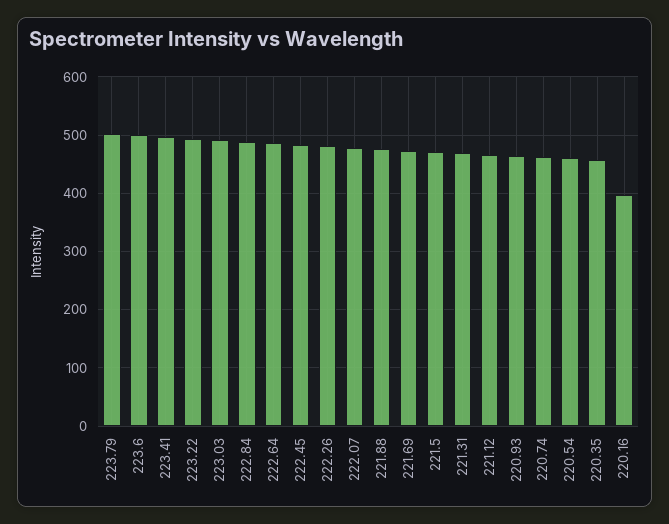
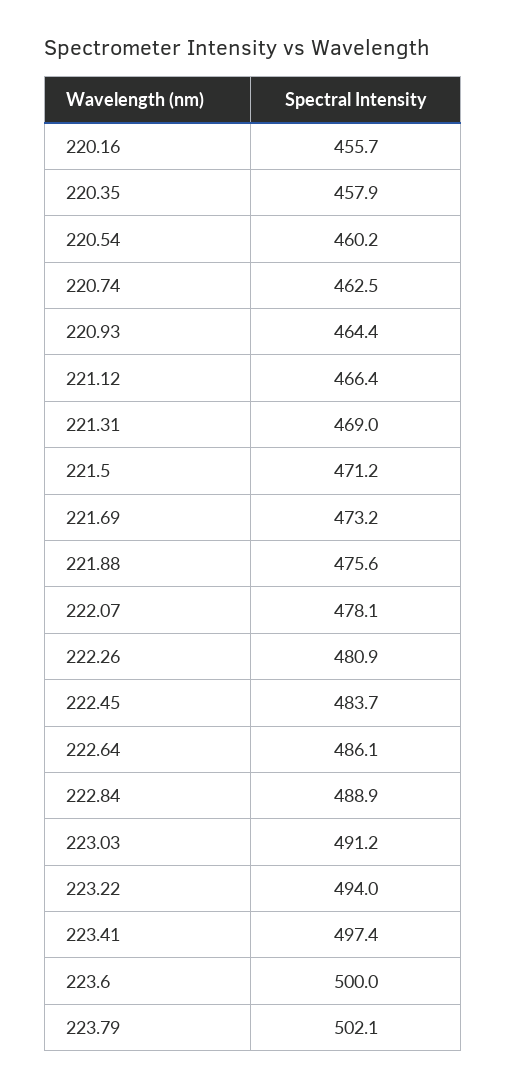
  {
    "223.79": 502.1,
    "223.6": 500,
    "223.41": 497.4,
    "223.22": 494,
    "223.03": 491.2,
    "222.84": 488.9,
    "222.64": 486.1,
    "222.45": 483.7,
    "222.26": 480.9,
    "222.07": 478.1,
    "221.88": 475.6,
    "221.69": 473.2,
    "221.5": 471.2,
    "221.31": 469,
    "221.12": 466.4,
    "220.93": 464.4,
    "220.74": 462.5,
    "220.54": 460.2,
    "220.35": 457.9,
-   "220.16": 400
+   "220.16": 455.7
  }

